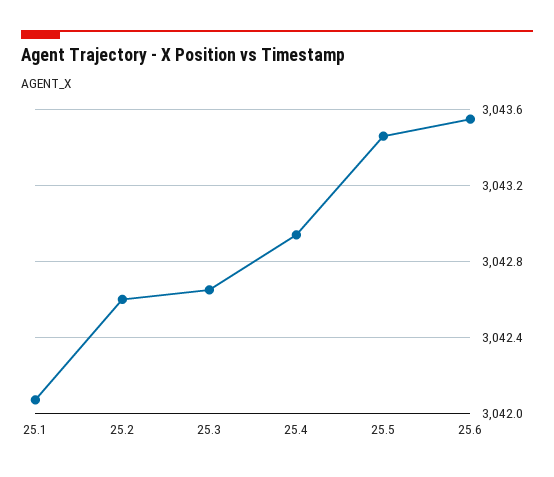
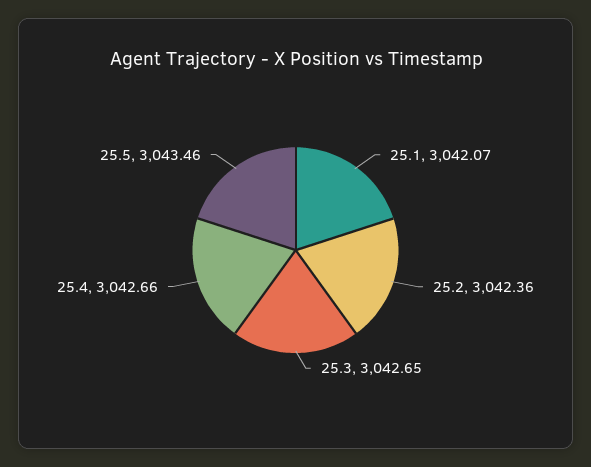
  {
    "25.1": 3042.07,
-   "25.2": 3042.6,
+   "25.2": 3042.36,
    "25.3": 3042.65,
-   "25.4": 3042.95,
+   "25.4": 3042.66,
-   "25.5": 3043.46,
+   "25.5": 3043.46
-   "25.6": 3043.55
  }

